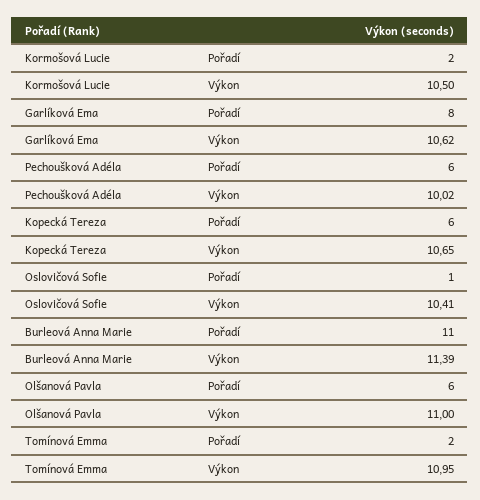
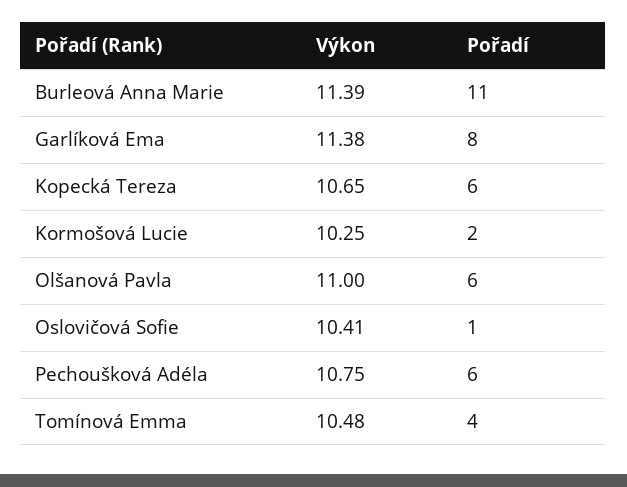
  {
    "Kormošová Lucie": {
      "Pořadí": 2,
-     "Výkon": 10.5
+     "Výkon": 10.25
    },
    "Garlíková Ema": {
      "Pořadí": 8,
-     "Výkon": 10.62
+     "Výkon": 11.38
    },
    "Pechoušková Adéla": {
      "Pořadí": 6,
-     "Výkon": 10.02
+     "Výkon": 10.75
    },
    "Kopecká Tereza": {
      "Pořadí": 6,
      "Výkon": 10.65
    },
    "Oslovičová Sofie": {
      "Pořadí": 1,
      "Výkon": 10.41
    },
    "Burleová Anna Marie": {
      "Pořadí": 11,
      "Výkon": 11.39
    },
    "Olšanová Pavla": {
      "Pořadí": 6,
      "Výkon": 11
    },
    "Tomínová Emma": {
-     "Pořadí": 2,
+     "Pořadí": 4,
-     "Výkon": 10.95
+     "Výkon": 10.48
    }
  }

